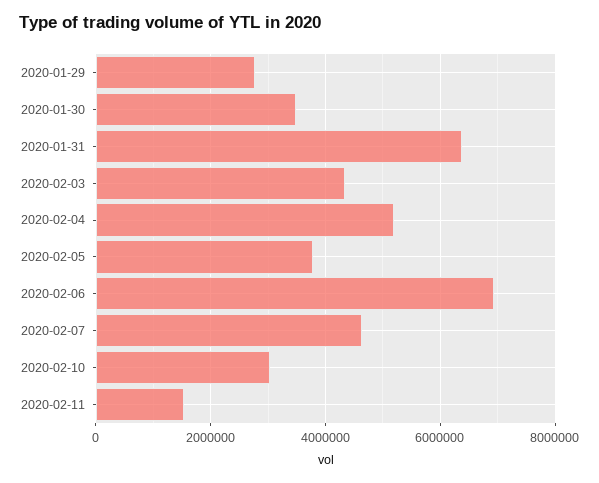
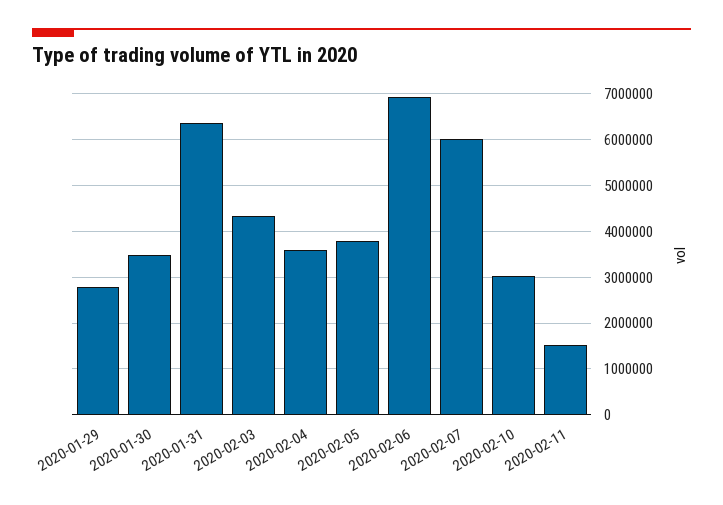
  {
    "2020-01-29": 2800000,
    "2020-01-30": 3400000,
    "2020-01-31": 6400000,
    "2020-02-03": 4400000,
-   "2020-02-04": 5200000,
+   "2020-02-04": 3600000,
    "2020-02-05": 3800000,
    "2020-02-06": 7000000,
-   "2020-02-07": 4600000,
+   "2020-02-07": 6000000,
    "2020-02-10": 3000000,
    "2020-02-11": 1600000
  }

